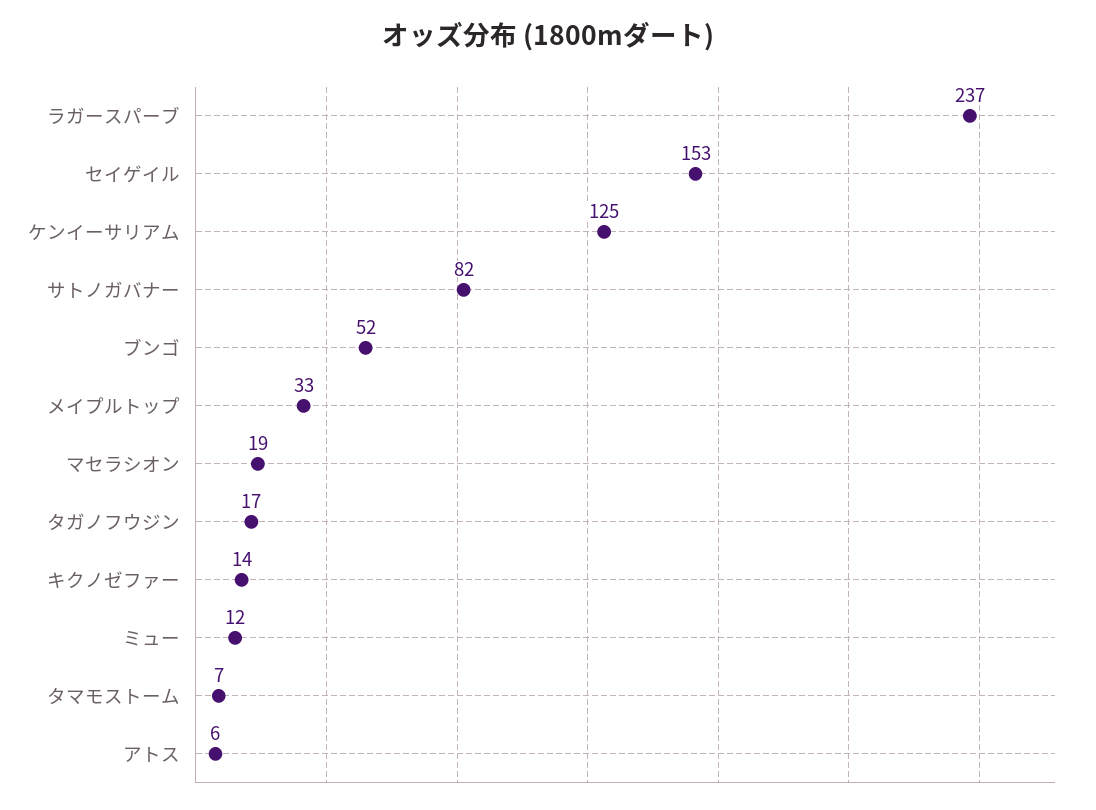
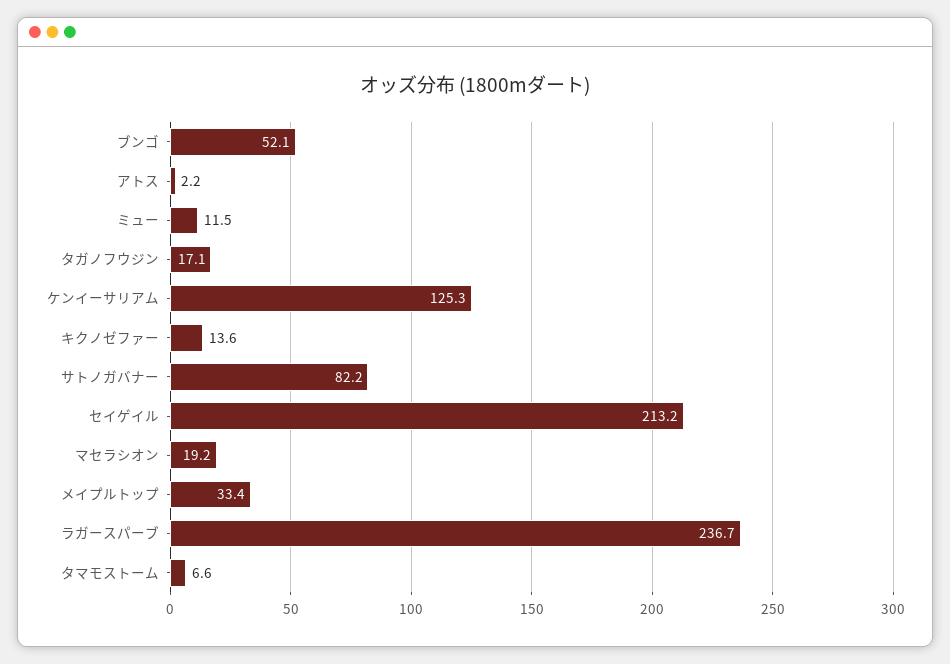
  {
    "ラガースパーブ": 236.7,
-   "セイゲイル": 153,
+   "セイゲイル": 213.2,
    "ケンイーサリアム": 125.3,
    "サトノガバナー": 82.2,
    "ブンゴ": 52.1,
    "メイプルトップ": 33.4,
    "マセラシオン": 19.2,
    "タガノフウジン": 17.1,
    "キクノゼファー": 13.6,
    "ミュー": 11.5,
    "タマモストーム": 6.6,
-   "アトス": 6
+   "アトス": 2.2
  }

